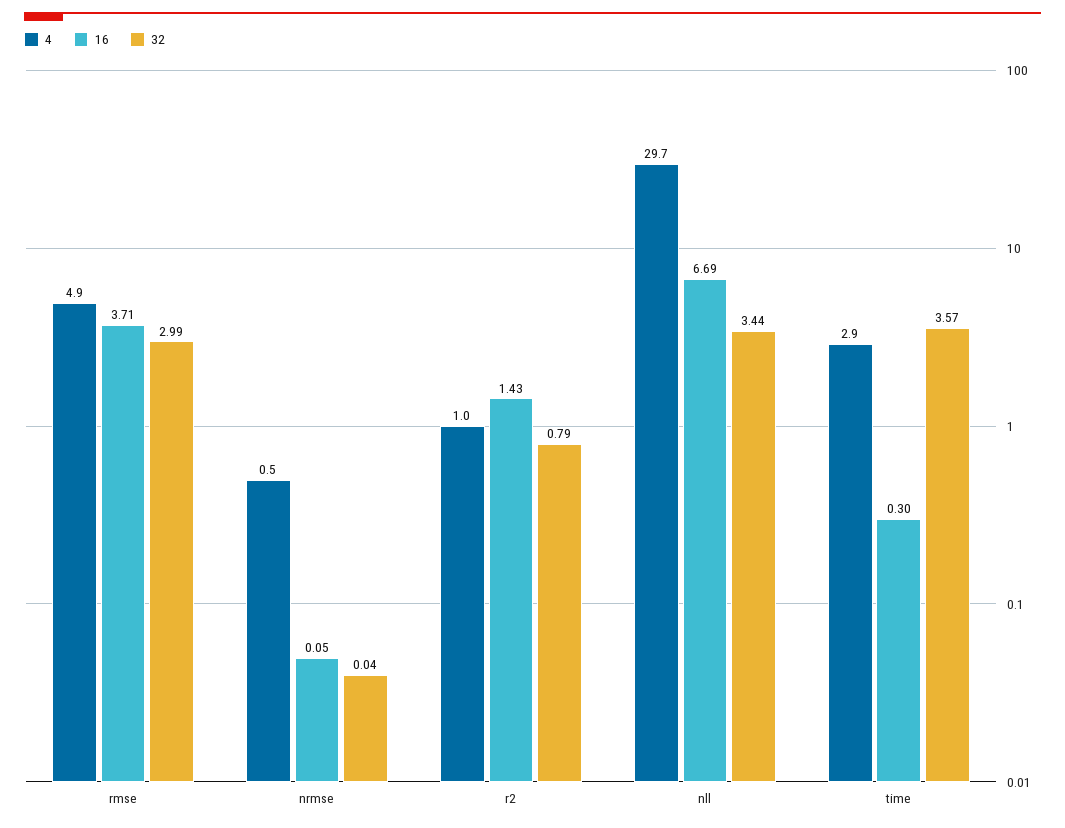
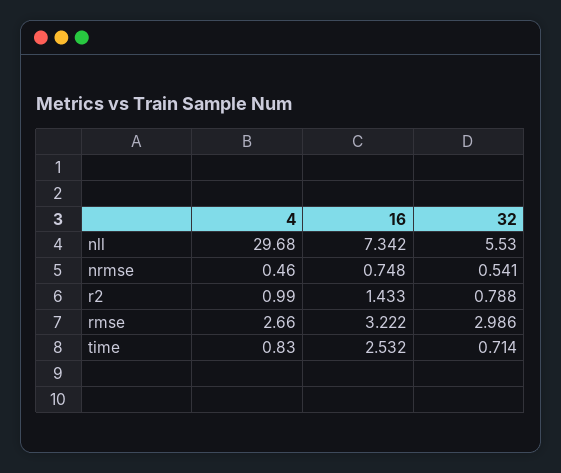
  {
    "4": {
-     "rmse": 4.9,
+     "rmse": 2.66,
      "nrmse": 0.46,
      "r2": 0.99,
      "nll": 29.68,
-     "time": 2.9
+     "time": 0.83
    },
    "16": {
-     "rmse": 3.71,
+     "rmse": 3.222,
-     "nrmse": 0.05,
+     "nrmse": 0.748,
      "r2": 1.433,
-     "nll": 6.69,
+     "nll": 7.342,
-     "time": 0.3
+     "time": 2.532
    },
    "32": {
      "rmse": 2.986,
-     "nrmse": 0.04,
+     "nrmse": 0.541,
      "r2": 0.788,
-     "nll": 3.44,
+     "nll": 5.53,
-     "time": 3.57
+     "time": 0.714
    }
  }

